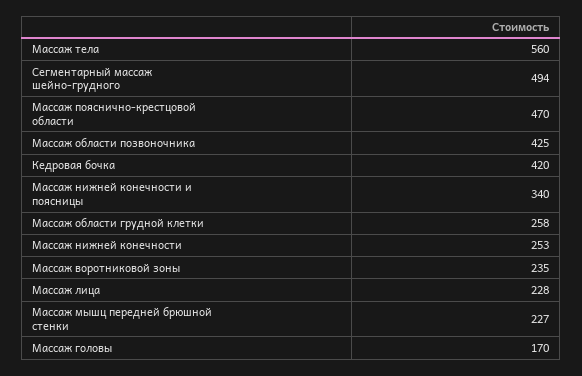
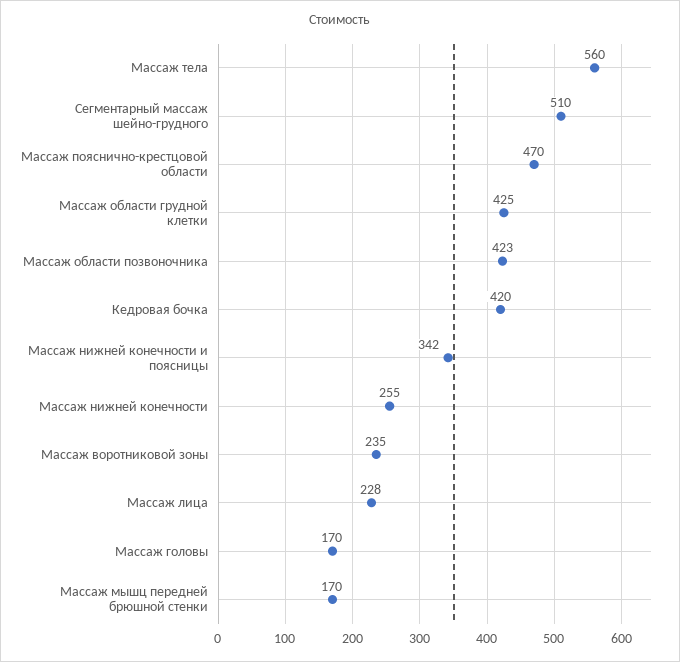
  {
    "Массаж тела": 560,
-   "Сегментарный массаж шейно-грудного": 494,
+   "Сегментарный массаж шейно-грудного": 510,
    "Массаж пояснично-крестцовой области": 470,
-   "Массаж области позвоночника": 425,
+   "Массаж области позвоночника": 423,
    "Кедровая бочка": 420,
-   "Массаж нижней конечности и поясницы": 340,
+   "Массаж нижней конечности и поясницы": 342,
-   "Массаж области грудной клетки": 258,
+   "Массаж области грудной клетки": 425,
-   "Массаж нижней конечности": 253,
+   "Массаж нижней конечности": 255,
    "Массаж воротниковой зоны": 235,
    "Массаж лица": 228,
-   "Массаж мышц передней брюшной стенки": 227,
+   "Массаж мышц передней брюшной стенки": 170,
    "Массаж головы": 170
  }

